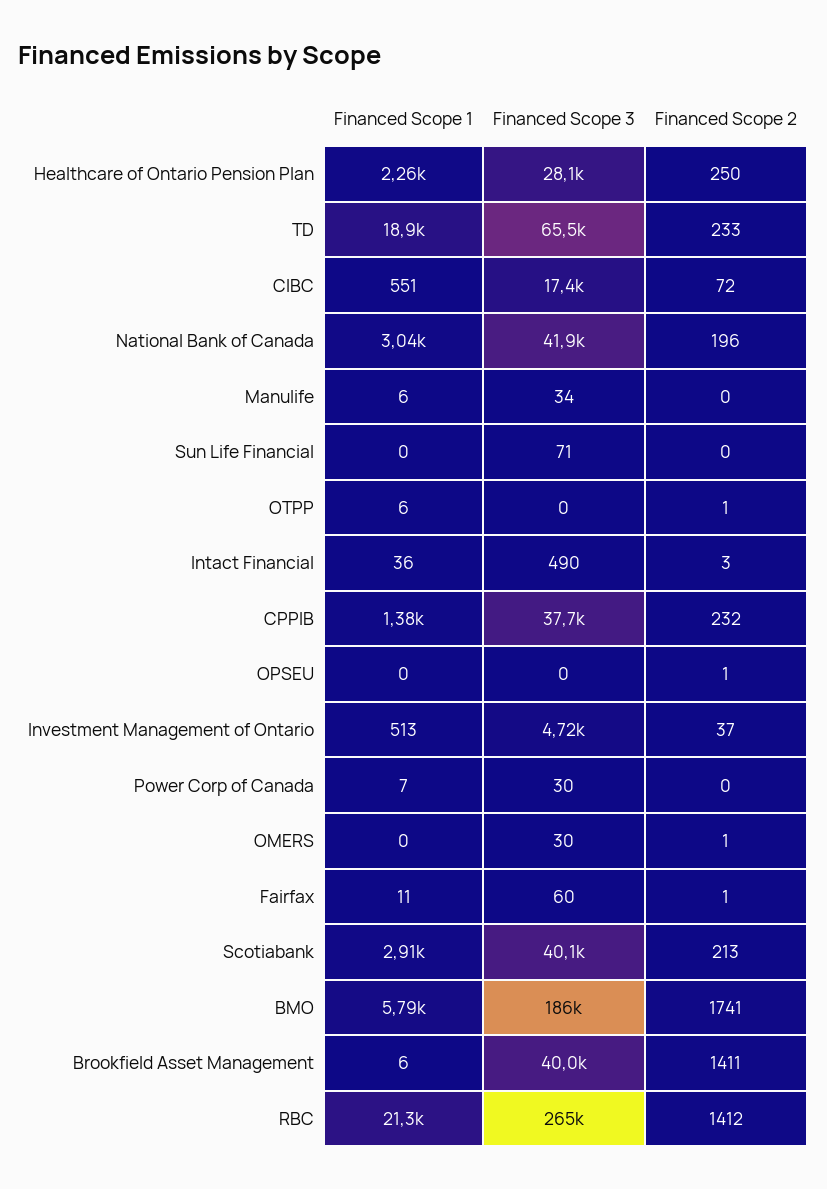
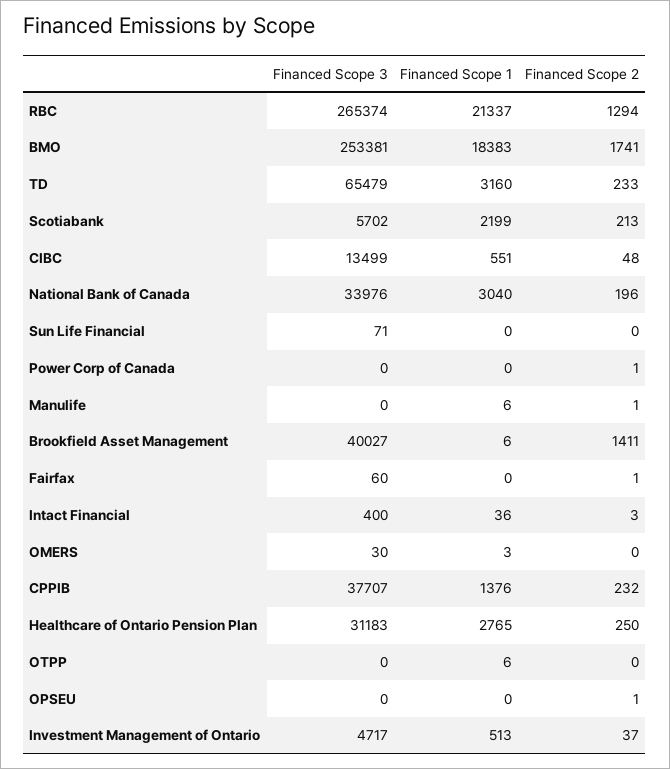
  {
    "Financed Scope 1": {
-     "Healthcare of Ontario Pension Plan": 2260,
+     "Healthcare of Ontario Pension Plan": 2765,
-     "TD": 18900,
+     "TD": 3160,
      "CIBC": 551,
      "National Bank of Canada": 3040,
      "Manulife": 6,
      "Sun Life Financial": 0,
      "OTPP": 6,
      "Intact Financial": 36,
      "CPPIB": 1376,
      "OPSEU": 0,
      "Investment Management of Ontario": 513,
-     "Power Corp of Canada": 7,
+     "Power Corp of Canada": 0,
-     "OMERS": 0,
+     "OMERS": 3,
-     "Fairfax": 11,
+     "Fairfax": 0,
-     "Scotiabank": 2910,
+     "Scotiabank": 2199,
-     "BMO": 5790,
+     "BMO": 18383,
      "Brookfield Asset Management": 6,
      "RBC": 21337
    },
    "Financed Scope 3": {
-     "Healthcare of Ontario Pension Plan": 28100,
+     "Healthcare of Ontario Pension Plan": 31183,
      "TD": 65479,
-     "CIBC": 17400,
+     "CIBC": 13499,
-     "National Bank of Canada": 41900,
+     "National Bank of Canada": 33976,
-     "Manulife": 34,
+     "Manulife": 0,
      "Sun Life Financial": 71,
      "OTPP": 0,
-     "Intact Financial": 490,
+     "Intact Financial": 400,
      "CPPIB": 37707,
      "OPSEU": 0,
      "Investment Management of Ontario": 4717,
-     "Power Corp of Canada": 30,
+     "Power Corp of Canada": 0,
      "OMERS": 30,
      "Fairfax": 60,
-     "Scotiabank": 40100,
+     "Scotiabank": 5702,
-     "BMO": 186000,
+     "BMO": 253381,
      "Brookfield Asset Management": 40027,
      "RBC": 265374
    },
    "Financed Scope 2": {
      "Healthcare of Ontario Pension Plan": 250,
      "TD": 233,
-     "CIBC": 72,
+     "CIBC": 48,
      "National Bank of Canada": 196,
-     "Manulife": 0,
+     "Manulife": 1,
      "Sun Life Financial": 0,
-     "OTPP": 1,
+     "OTPP": 0,
      "Intact Financial": 3,
      "CPPIB": 232,
      "OPSEU": 1,
      "Investment Management of Ontario": 37,
-     "Power Corp of Canada": 0,
+     "Power Corp of Canada": 1,
-     "OMERS": 1,
+     "OMERS": 0,
      "Fairfax": 1,
      "Scotiabank": 213,
      "BMO": 1741,
      "Brookfield Asset Management": 1411,
-     "RBC": 1412
+     "RBC": 1294
    }
  }

